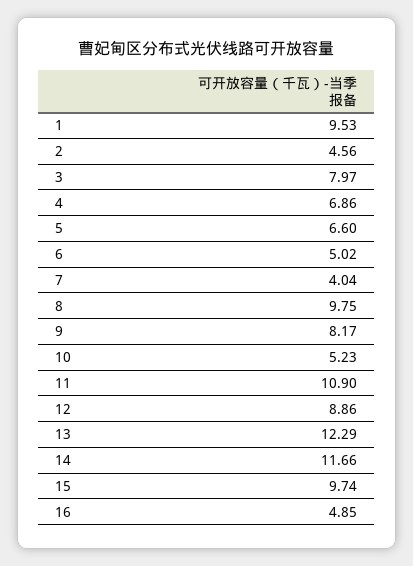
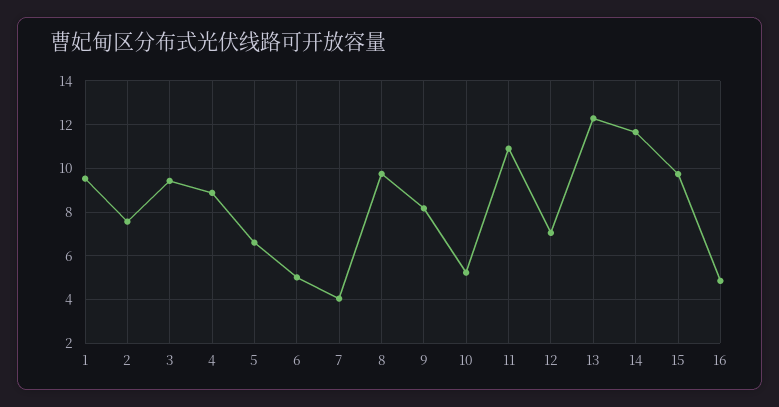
  {
    "1": 9.53,
-   "2": 4.56,
+   "2": 7.5,
-   "3": 7.97,
+   "3": 9.5,
-   "4": 6.86,
+   "4": 9,
    "5": 6.6,
    "6": 5.02,
    "7": 4.04,
    "8": 9.75,
    "9": 8.17,
    "10": 5.23,
    "11": 10.9,
-   "12": 8.86,
+   "12": 7,
    "13": 12.29,
    "14": 11.66,
    "15": 9.74,
    "16": 4.85
  }

